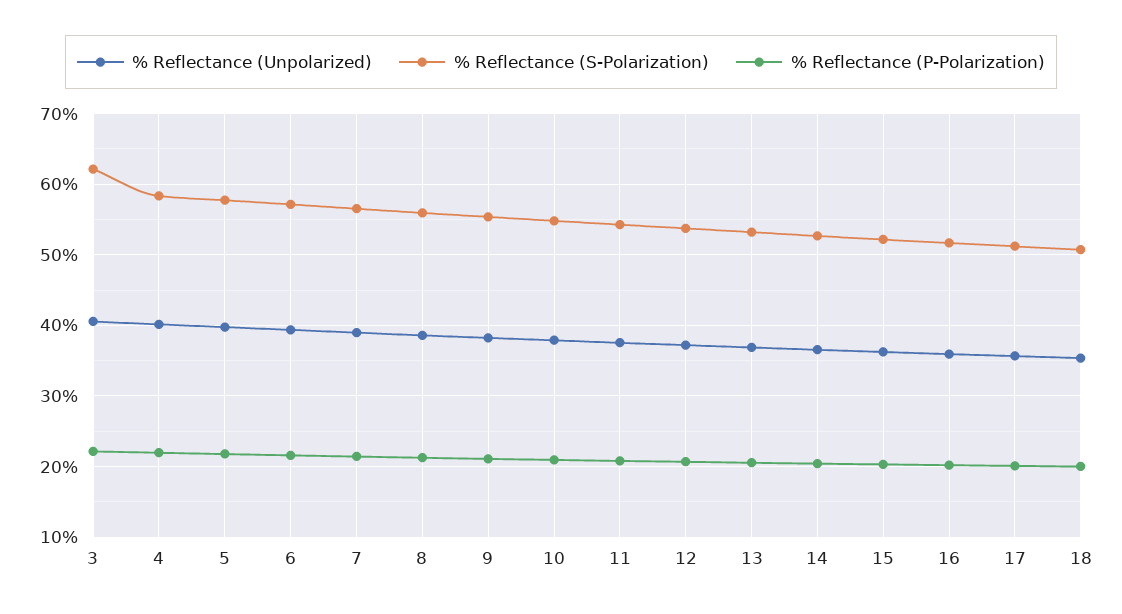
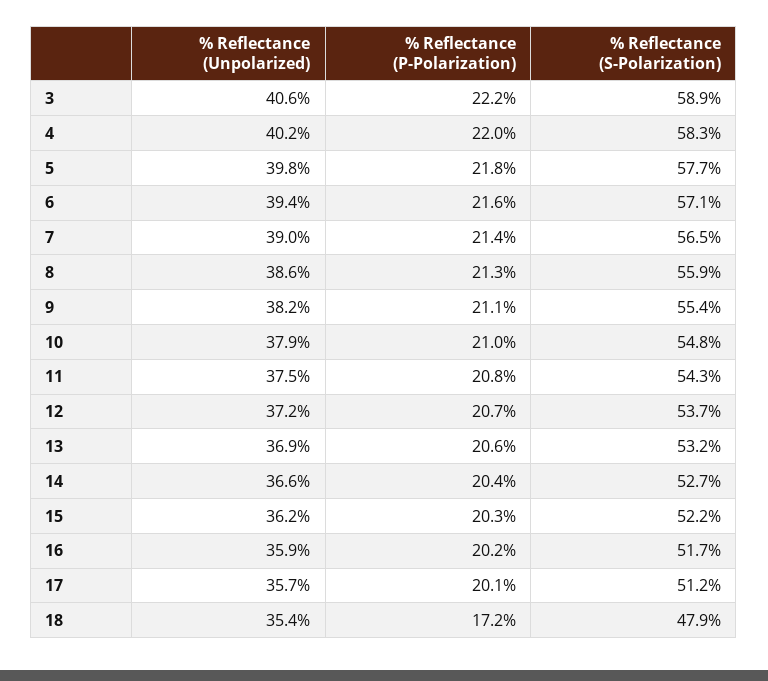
  {
    "% Reflectance (Unpolarized)": {
      "3": 40.6,
      "4": 40.2,
      "5": 39.8,
      "6": 39.4,
      "7": 39,
      "8": 38.6,
      "9": 38.2,
      "10": 37.9,
      "11": 37.5,
      "12": 37.2,
      "13": 36.9,
      "14": 36.6,
      "15": 36.2,
      "16": 35.9,
      "17": 35.7,
      "18": 35.4
    },
    "% Reflectance (S-Polarization)": {
-     "3": 62,
+     "3": 58.9,
      "4": 58.3,
      "5": 57.7,
      "6": 57.1,
      "7": 56.5,
      "8": 55.9,
      "9": 55.4,
      "10": 54.8,
      "11": 54.3,
      "12": 53.7,
      "13": 53.2,
      "14": 52.7,
      "15": 52.2,
      "16": 51.7,
      "17": 51.2,
-     "18": 51
+     "18": 47.9
    },
    "% Reflectance (P-Polarization)": {
      "3": 22.2,
      "4": 22,
      "5": 21.8,
      "6": 21.6,
      "7": 21.4,
      "8": 21.3,
      "9": 21.1,
      "10": 21,
      "11": 20.8,
      "12": 20.7,
      "13": 20.6,
      "14": 20.4,
      "15": 20.3,
      "16": 20.2,
      "17": 20.1,
-     "18": 20
+     "18": 17.2
    }
  }

